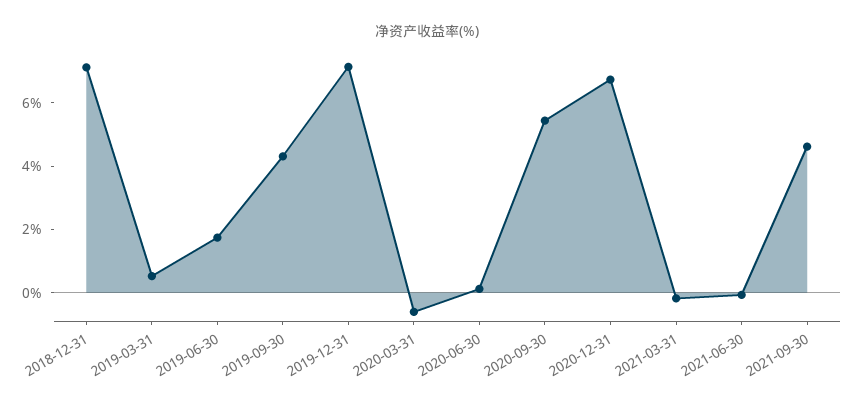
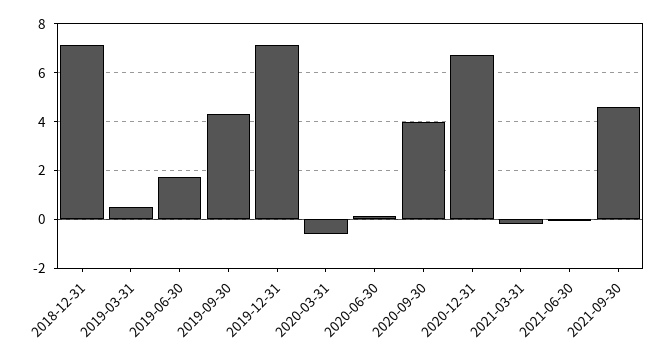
  {
    "2018-12-31": 7,
    "2019-03-31": 0.5,
    "2019-06-30": 1.75,
    "2019-09-30": 4.25,
    "2019-12-31": 7.25,
    "2020-03-31": -0.5,
    "2020-06-30": 0,
-   "2020-09-30": 5.5,
+   "2020-09-30": 4,
    "2020-12-31": 6.75,
    "2021-03-31": -0.25,
    "2021-06-30": 0,
    "2021-09-30": 4.5
  }

